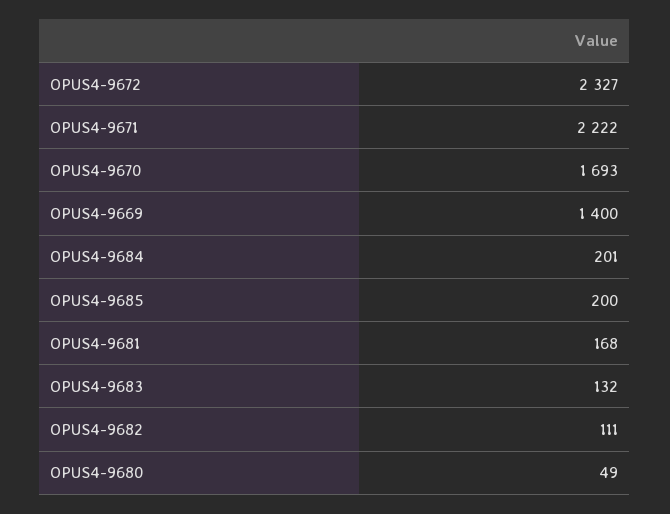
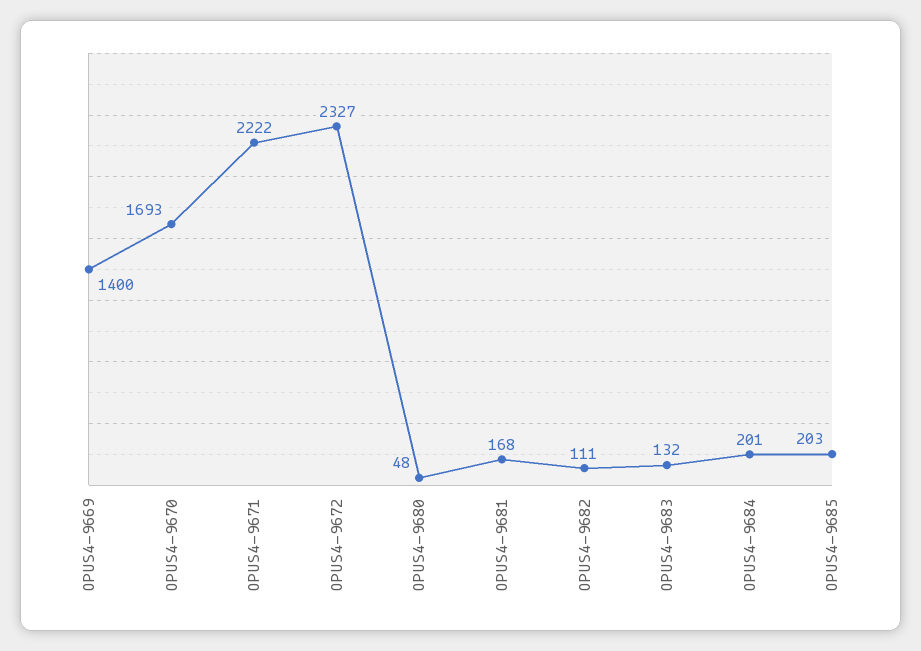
  {
    "OPUS4-9672": 2327,
    "OPUS4-9671": 2222,
    "OPUS4-9670": 1693,
    "OPUS4-9669": 1400,
    "OPUS4-9684": 201,
-   "OPUS4-9685": 200,
+   "OPUS4-9685": 203,
    "OPUS4-9681": 168,
    "OPUS4-9683": 132,
    "OPUS4-9682": 111,
-   "OPUS4-9680": 49
+   "OPUS4-9680": 48
  }

